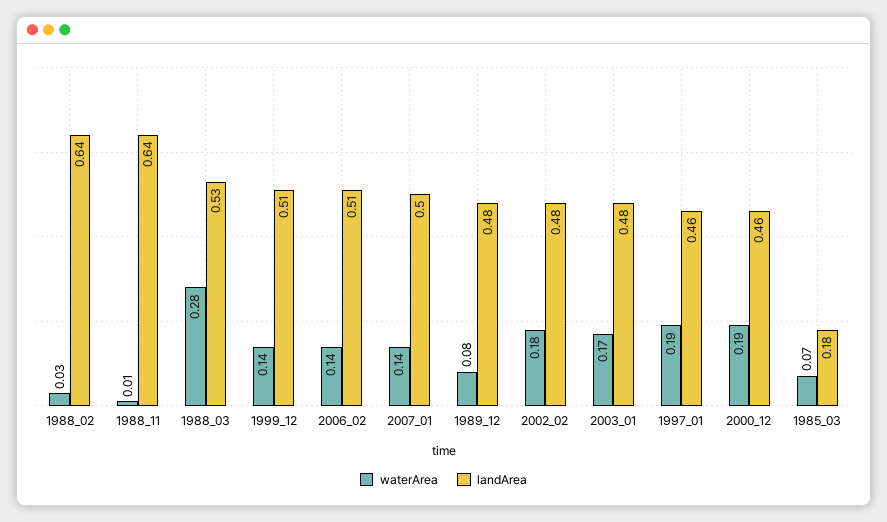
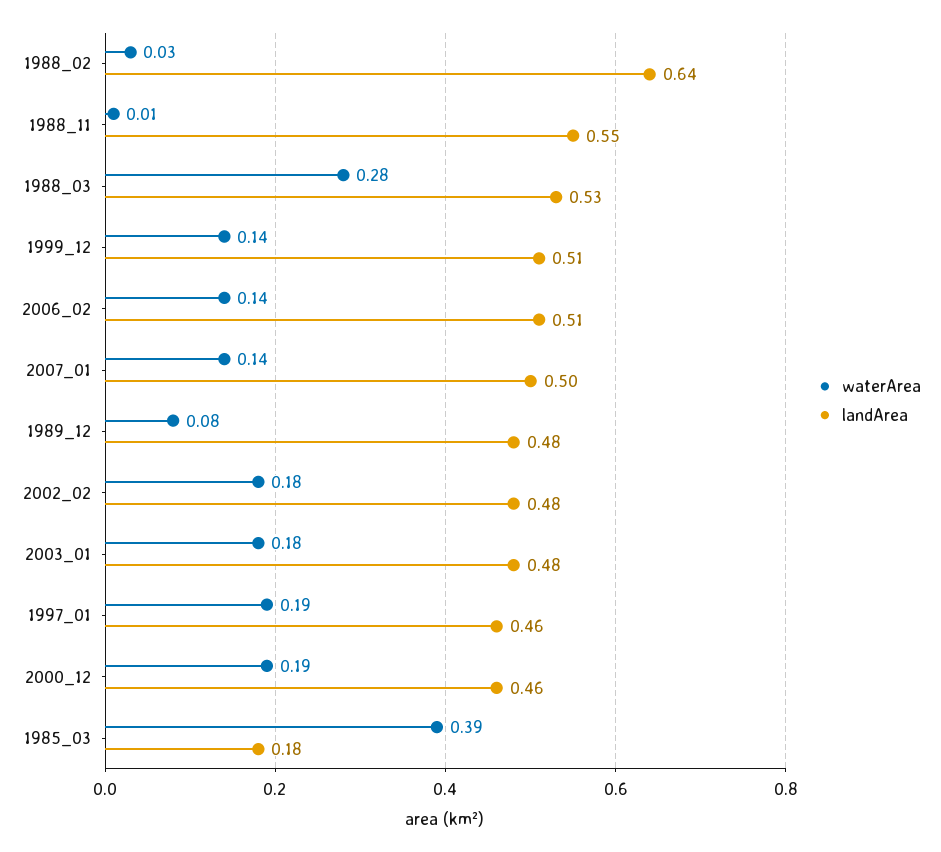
  {
    "waterArea": {
      "1988_02": 0.03,
      "1988_11": 0.01,
      "1988_03": 0.28,
      "1999_12": 0.14,
      "2006_02": 0.14,
      "2007_01": 0.14,
      "1989_12": 0.08,
      "2002_02": 0.18,
-     "2003_01": 0.17,
+     "2003_01": 0.18,
      "1997_01": 0.19,
      "2000_12": 0.19,
-     "1985_03": 0.07
+     "1985_03": 0.39
    },
    "landArea": {
      "1988_02": 0.64,
-     "1988_11": 0.64,
+     "1988_11": 0.55,
      "1988_03": 0.53,
      "1999_12": 0.51,
      "2006_02": 0.51,
      "2007_01": 0.5,
      "1989_12": 0.48,
      "2002_02": 0.48,
      "2003_01": 0.48,
      "1997_01": 0.46,
      "2000_12": 0.46,
      "1985_03": 0.18
    }
  }

